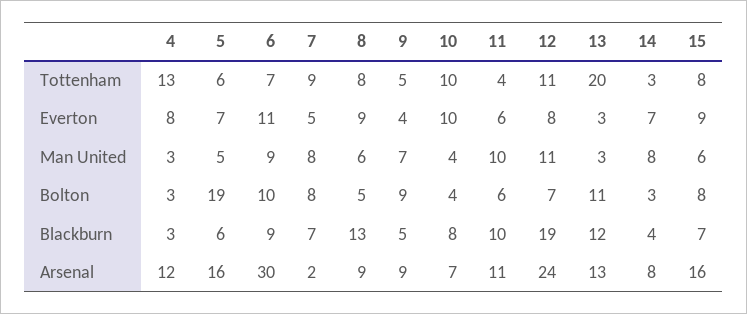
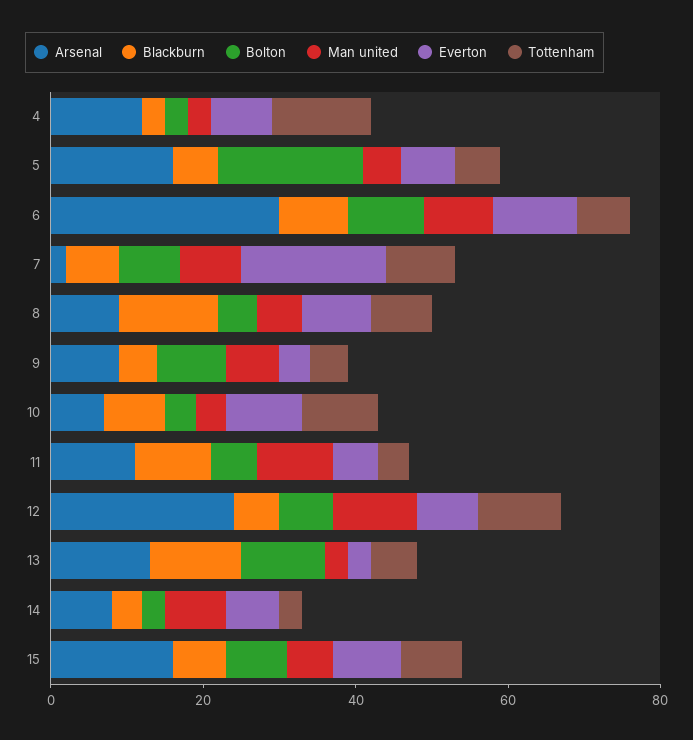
  {
    "Tottenham": {
      "4": 13,
      "5": 6,
      "6": 7,
      "7": 9,
      "8": 8,
      "9": 5,
      "10": 10,
      "11": 4,
      "12": 11,
-     "13": 20,
+     "13": 5,
      "14": 3,
      "15": 8
    },
    "Everton": {
      "4": 8,
      "5": 7,
      "6": 11,
-     "7": 5,
+     "7": 20,
      "8": 9,
      "9": 4,
      "10": 10,
      "11": 6,
      "12": 8,
      "13": 3,
      "14": 7,
      "15": 9
    },
    "Man United": {
      "4": 3,
      "5": 5,
      "6": 9,
      "7": 8,
      "8": 6,
      "9": 7,
      "10": 4,
      "11": 10,
      "12": 11,
      "13": 3,
      "14": 8,
      "15": 6
    },
    "Bolton": {
      "4": 3,
      "5": 19,
      "6": 10,
      "7": 8,
      "8": 5,
      "9": 9,
      "10": 4,
      "11": 6,
      "12": 7,
      "13": 11,
      "14": 3,
      "15": 8
    },
    "Blackburn": {
      "4": 3,
      "5": 6,
      "6": 9,
      "7": 7,
      "8": 13,
      "9": 5,
      "10": 8,
      "11": 10,
-     "12": 19,
+     "12": 5,
      "13": 12,
      "14": 4,
      "15": 7
    },
    "Arsenal": {
      "4": 12,
      "5": 16,
      "6": 30,
      "7": 2,
      "8": 9,
      "9": 9,
      "10": 7,
      "11": 11,
      "12": 24,
      "13": 13,
      "14": 8,
      "15": 16
    }
  }

